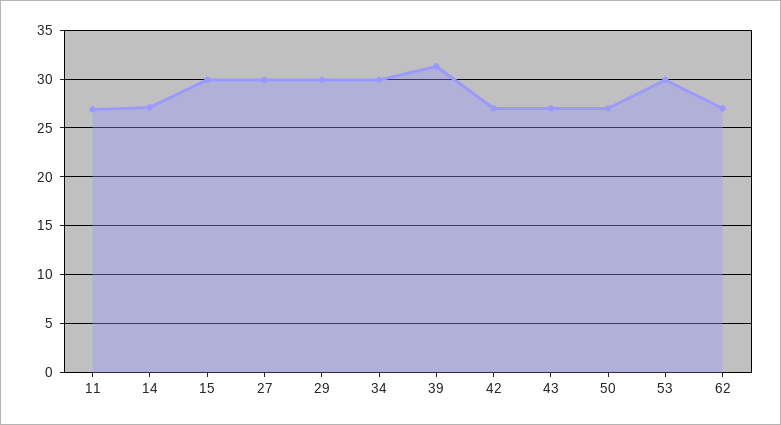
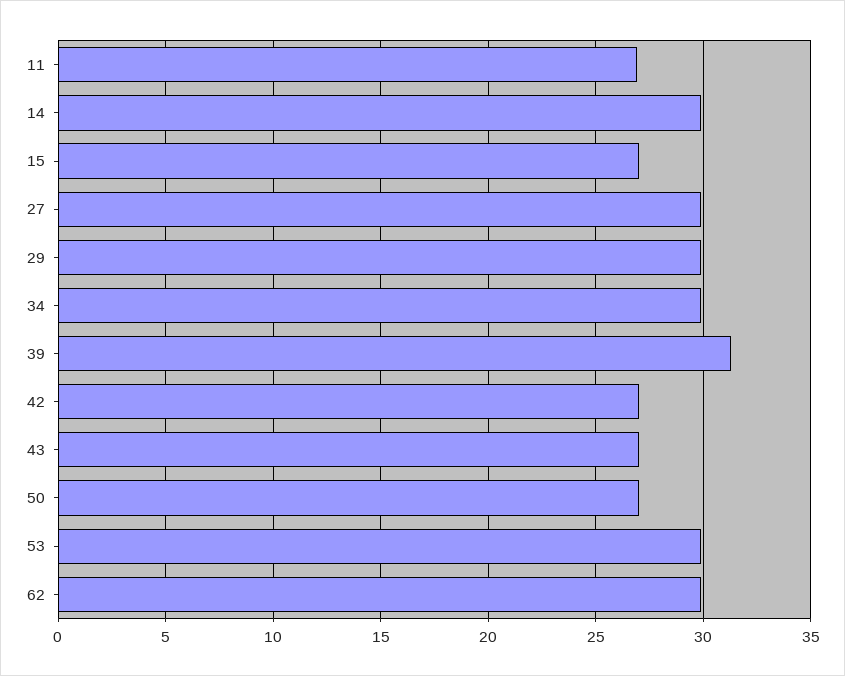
  {
    "11": 27,
-   "14": 27,
+   "14": 30,
-   "15": 30,
+   "15": 27,
    "27": 30,
    "29": 30,
    "34": 30,
    "39": 31.5,
    "42": 27,
    "43": 27,
    "50": 27,
    "53": 30,
-   "62": 27
+   "62": 30
  }

